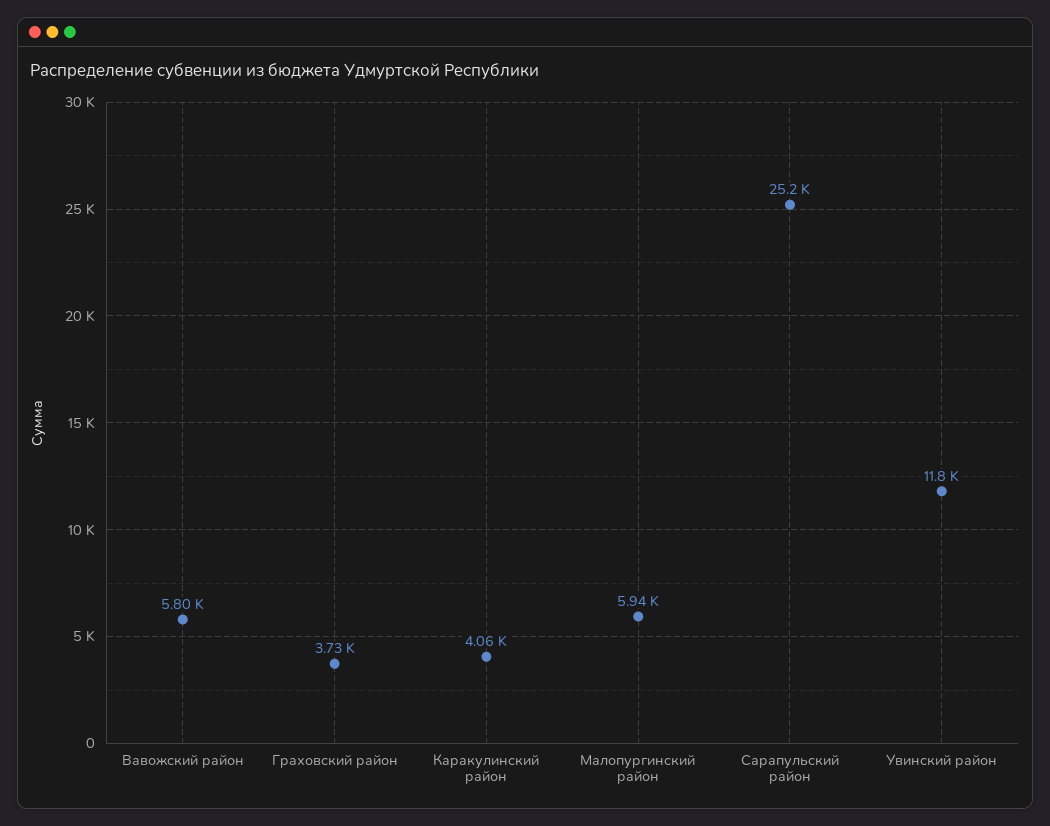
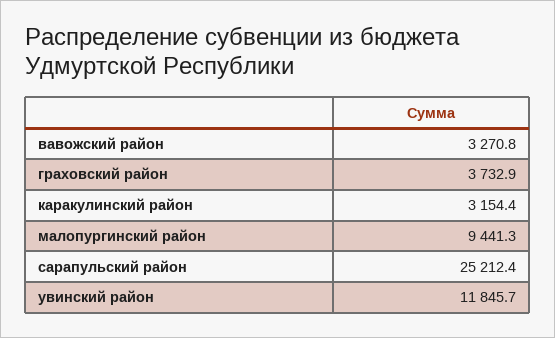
  {
-   "Вавожский район": 5800,
+   "Вавожский район": 3270.8,
    "Граховский район": 3732.9,
-   "Каракулинский район": 4060,
+   "Каракулинский район": 3154.4,
-   "Малопургинский район": 5940,
+   "Малопургинский район": 9441.3,
    "Сарапульский район": 25212.4,
    "Увинский район": 11845.7
  }

